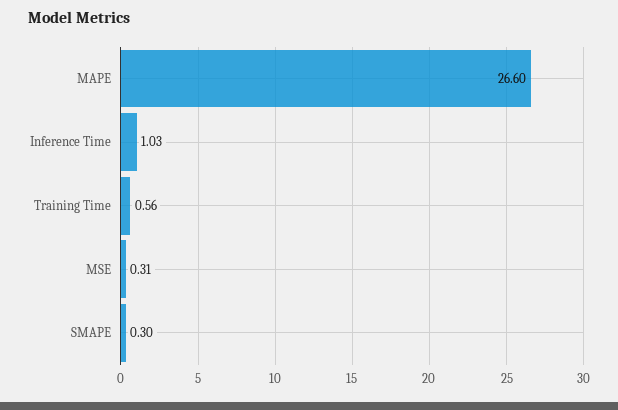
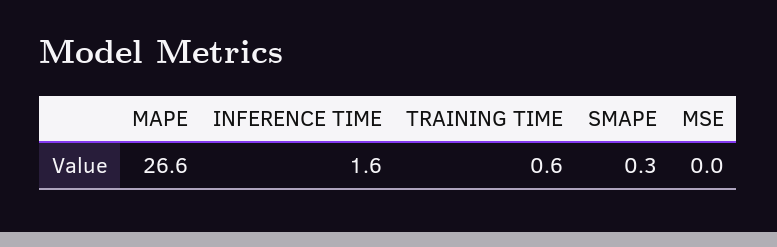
  {
    "MAPE": 26.6,
-   "Inference Time": 1.03,
+   "Inference Time": 1.6,
    "Training Time": 0.56,
-   "MSE": 0.31,
+   "MSE": 0,
    "SMAPE": 0.3
  }

